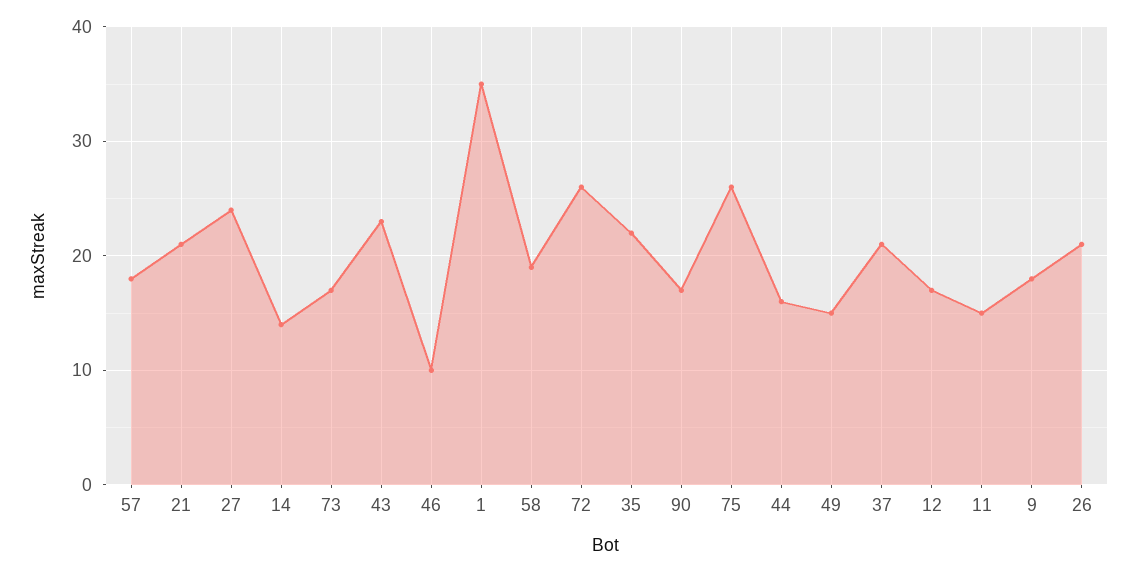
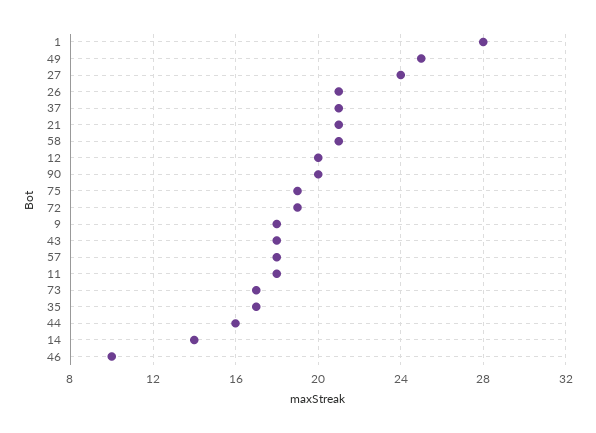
  {
    "57": 18,
    "21": 21,
    "27": 24,
    "14": 14,
    "73": 17,
-   "43": 23,
+   "43": 18,
    "46": 10,
-   "1": 35,
+   "1": 28,
-   "58": 19,
+   "58": 21,
-   "72": 26,
+   "72": 19,
-   "35": 22,
+   "35": 17,
-   "90": 17,
+   "90": 20,
-   "75": 26,
+   "75": 19,
    "44": 16,
-   "49": 15,
+   "49": 25,
    "37": 21,
-   "12": 17,
+   "12": 20,
-   "11": 15,
+   "11": 18,
    "9": 18,
    "26": 21
  }

